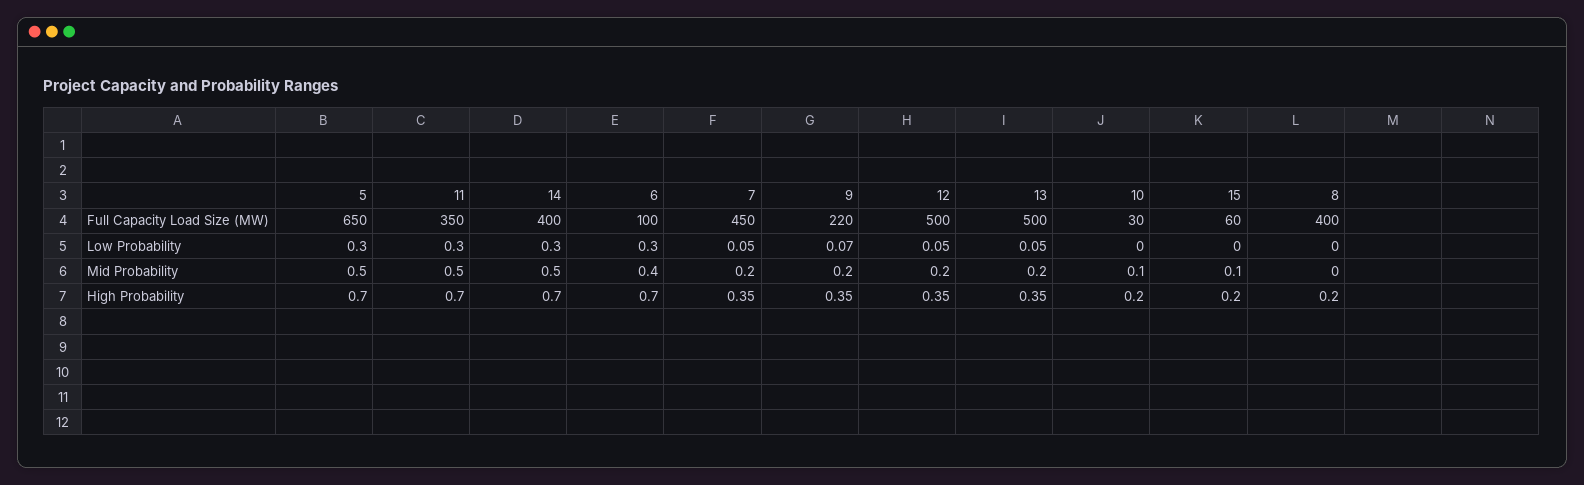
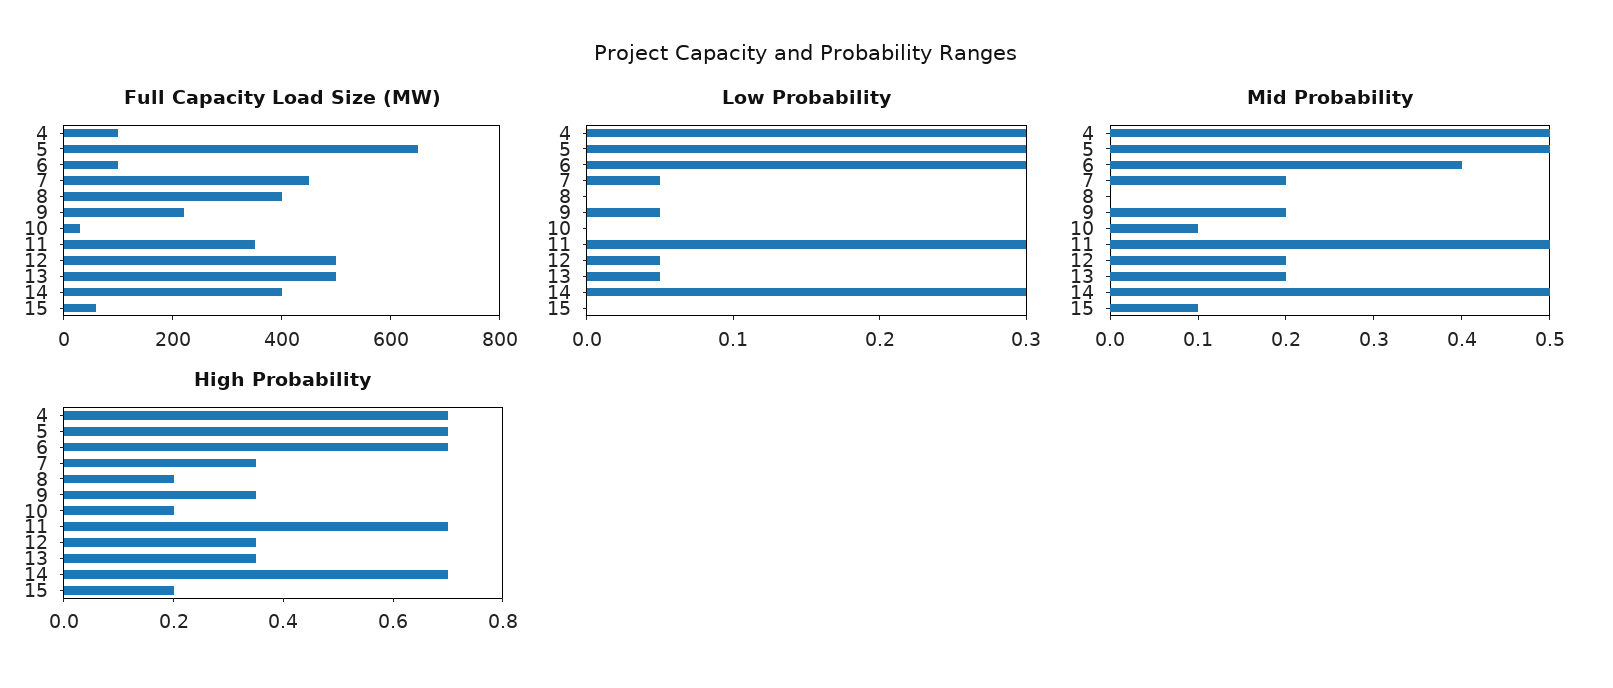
  {
    "Full Capacity Load Size (MW)": {
      "5": 650,
      "11": 350,
      "14": 400,
      "6": 100,
      "7": 450,
      "9": 220,
      "12": 500,
      "13": 500,
      "10": 30,
      "15": 60,
-     "8": 400
+     "8": 400,
+     "4": 100
    },
    "Low Probability": {
      "5": 0.3,
      "11": 0.3,
      "14": 0.3,
      "6": 0.3,
      "7": 0.05,
-     "9": 0.07,
+     "9": 0.05,
      "12": 0.05,
      "13": 0.05,
      "10": 0,
      "15": 0,
-     "8": 0
+     "8": 0,
+     "4": 0.3
    },
    "Mid Probability": {
      "5": 0.5,
      "11": 0.5,
      "14": 0.5,
      "6": 0.4,
      "7": 0.2,
      "9": 0.2,
      "12": 0.2,
      "13": 0.2,
      "10": 0.1,
      "15": 0.1,
-     "8": 0
+     "8": 0,
+     "4": 0.5
    },
    "High Probability": {
      "5": 0.7,
      "11": 0.7,
      "14": 0.7,
      "6": 0.7,
      "7": 0.35,
      "9": 0.35,
      "12": 0.35,
      "13": 0.35,
      "10": 0.2,
      "15": 0.2,
-     "8": 0.2
+     "8": 0.2,
+     "4": 0.7
    }
  }

